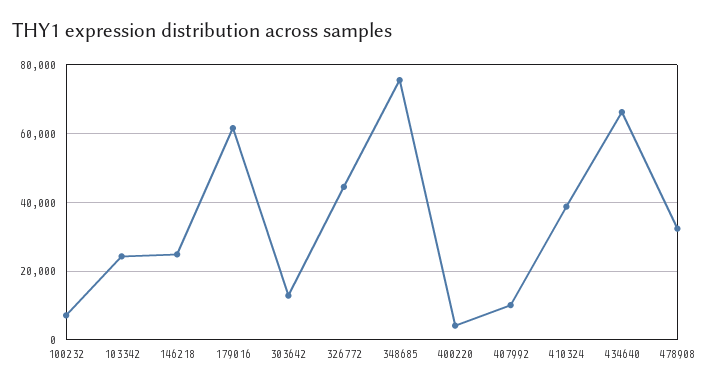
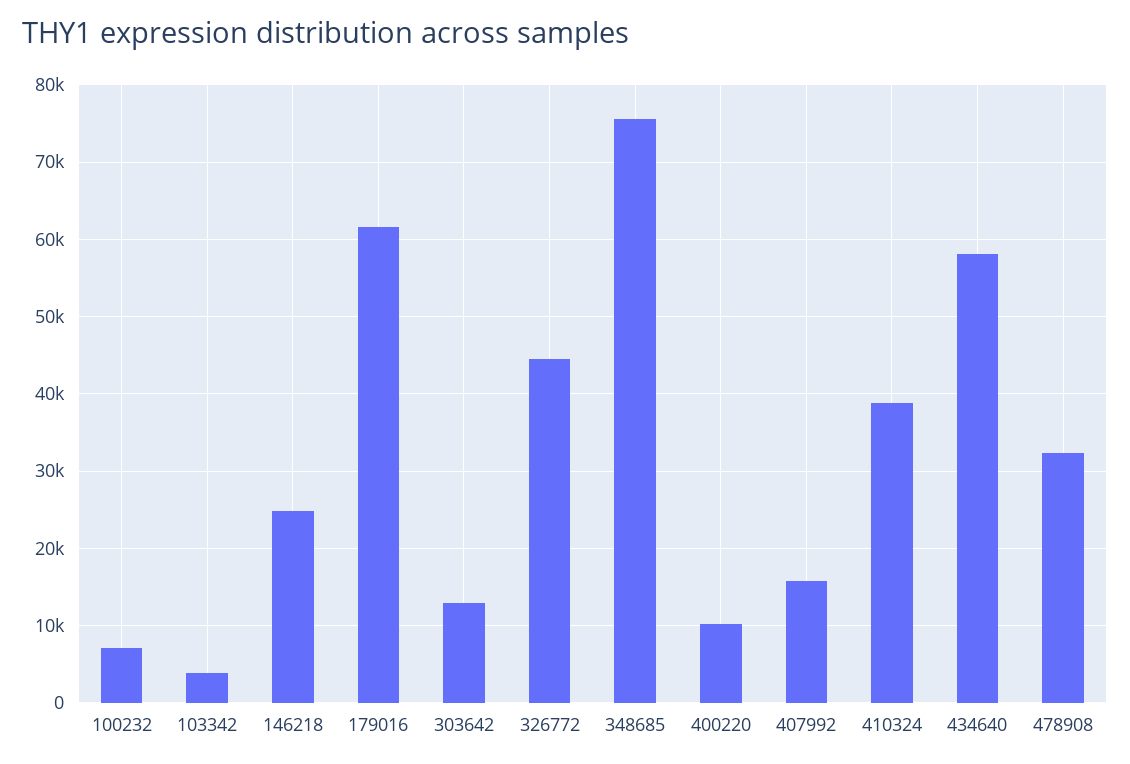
  {
    "100232": 7000,
-   "103342": 24000,
+   "103342": 4000,
    "146218": 25000,
    "179016": 62000,
    "303642": 13000,
    "326772": 45000,
    "348685": 76000,
-   "400220": 4000,
+   "400220": 10000,
-   "407992": 10000,
+   "407992": 16000,
    "410324": 39000,
-   "434640": 66000,
+   "434640": 58000,
    "478908": 32000
  }

